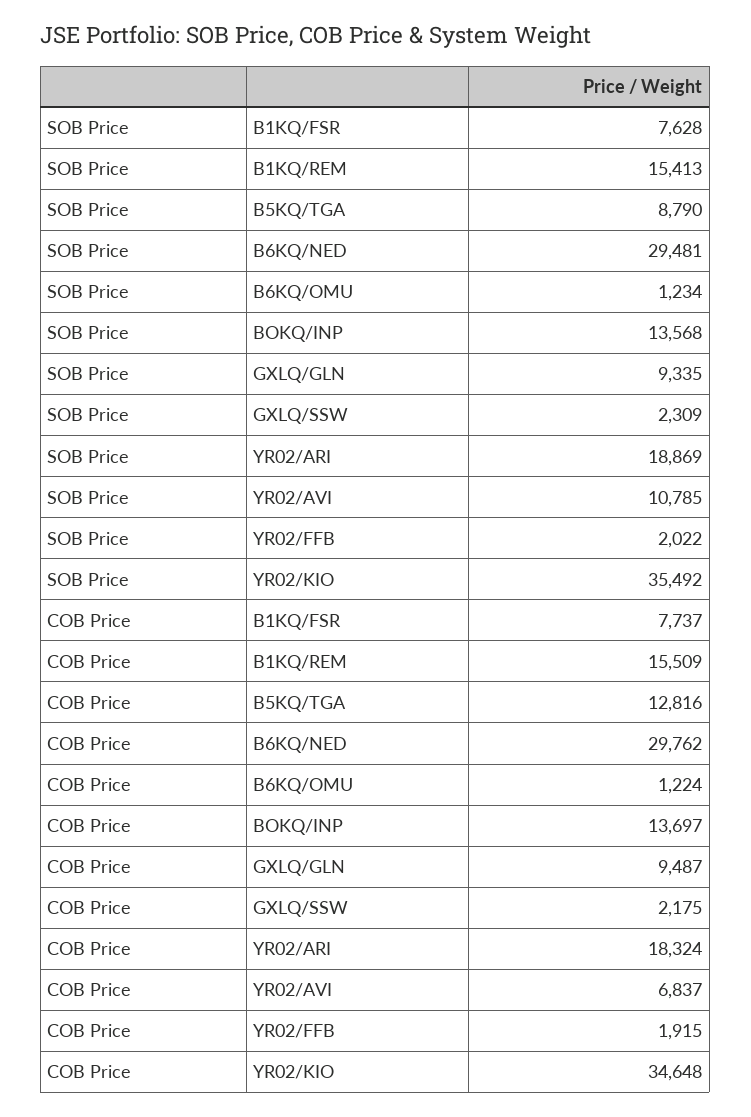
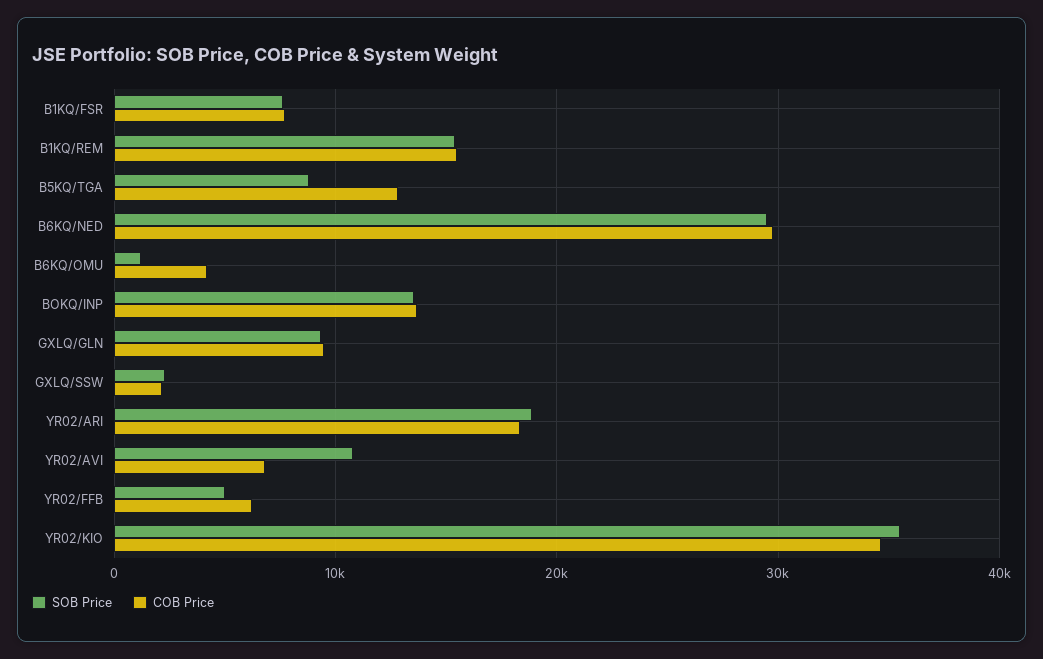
  {
    "SOB Price": {
      "B1KQ/FSR": 7628,
      "B1KQ/REM": 15413,
      "B5KQ/TGA": 8790,
      "B6KQ/NED": 29481,
      "B6KQ/OMU": 1234,
      "BOKQ/INP": 13568,
      "GXLQ/GLN": 9335,
      "GXLQ/SSW": 2309,
      "YR02/ARI": 18869,
      "YR02/AVI": 10785,
-     "YR02/FFB": 2022,
+     "YR02/FFB": 5000,
      "YR02/KIO": 35492
    },
    "COB Price": {
      "B1KQ/FSR": 7737,
      "B1KQ/REM": 15509,
      "B5KQ/TGA": 12816,
      "B6KQ/NED": 29762,
-     "B6KQ/OMU": 1224,
+     "B6KQ/OMU": 4000,
      "BOKQ/INP": 13697,
      "GXLQ/GLN": 9487,
      "GXLQ/SSW": 2175,
      "YR02/ARI": 18324,
      "YR02/AVI": 6837,
-     "YR02/FFB": 1915,
+     "YR02/FFB": 6000,
      "YR02/KIO": 34648
    }
  }

